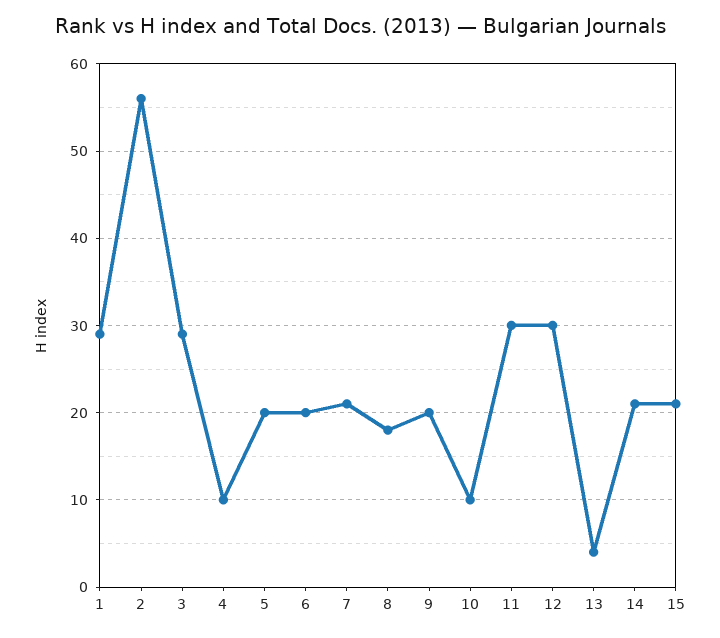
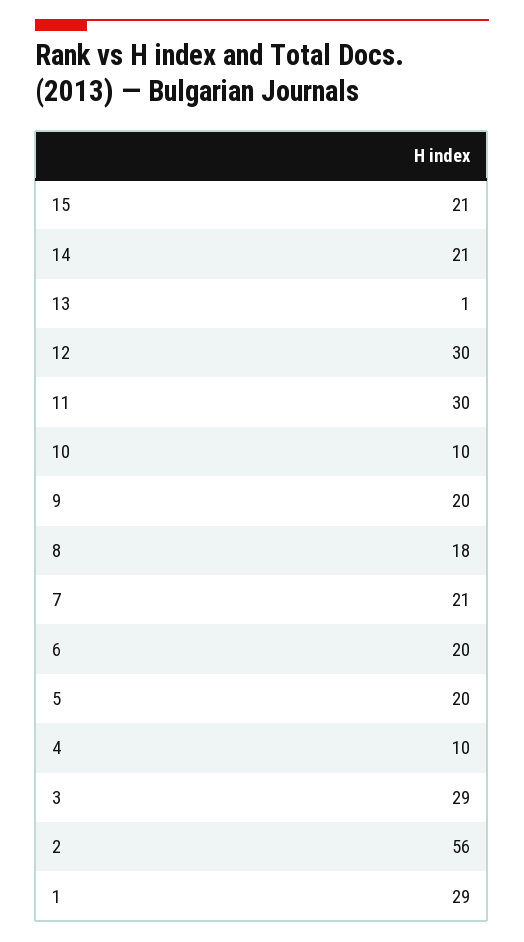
  {
    "1": 29,
    "2": 56,
    "3": 29,
    "4": 10,
    "5": 20,
    "6": 20,
    "7": 21,
    "8": 18,
    "9": 20,
    "10": 10,
    "11": 30,
    "12": 30,
-   "13": 4,
+   "13": 1,
    "14": 21,
    "15": 21
  }

